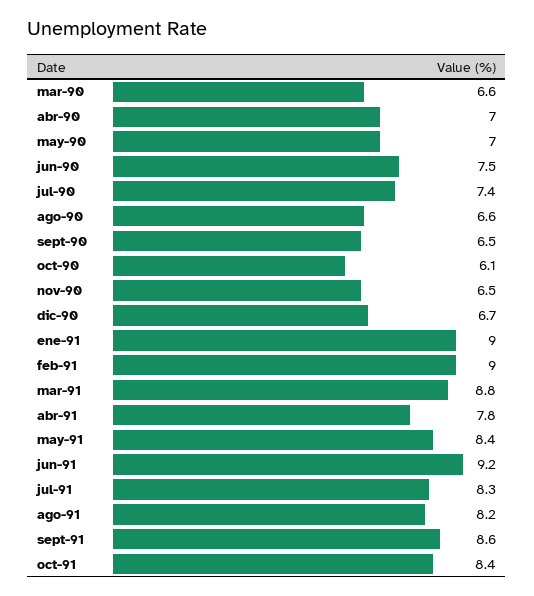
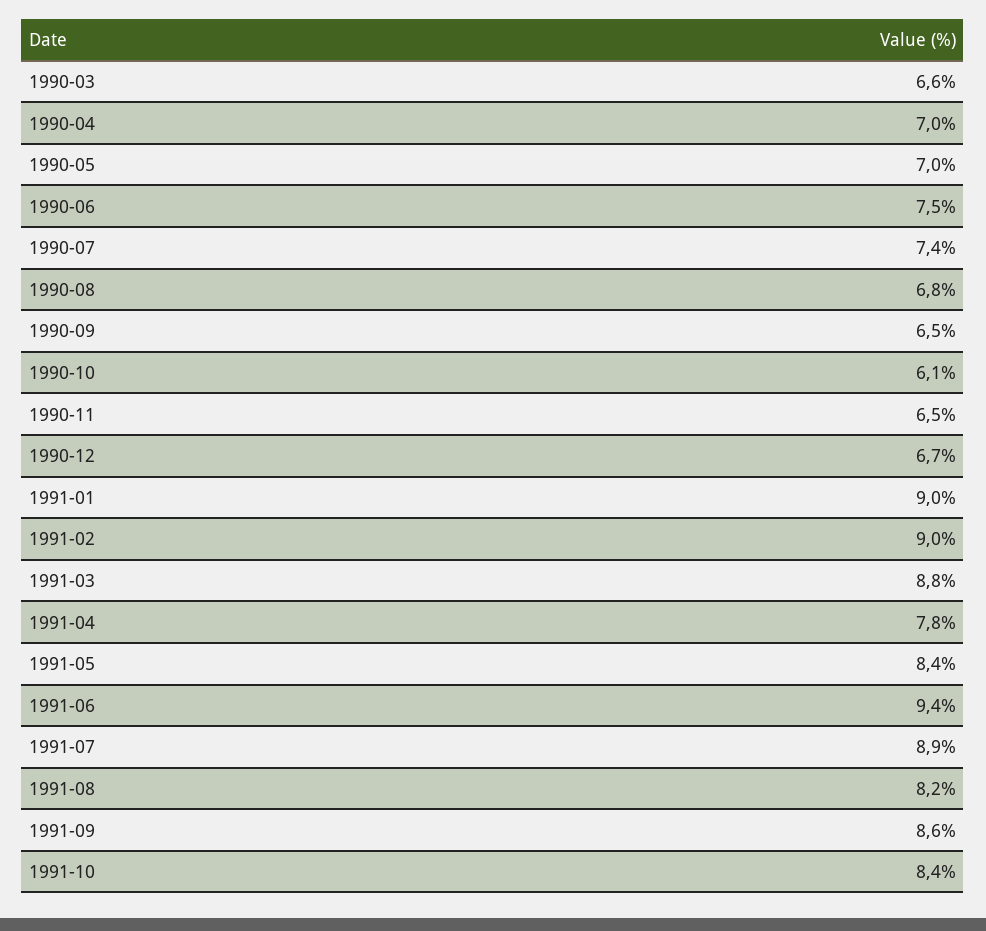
  {
    "mar-90": 6.6,
    "abr-90": 7,
    "may-90": 7,
    "jun-90": 7.5,
    "jul-90": 7.4,
-   "ago-90": 6.6,
+   "ago-90": 6.8,
    "sept-90": 6.5,
    "oct-90": 6.1,
    "nov-90": 6.5,
    "dic-90": 6.7,
    "ene-91": 9,
    "feb-91": 9,
    "mar-91": 8.8,
    "abr-91": 7.8,
    "may-91": 8.4,
-   "jun-91": 9.2,
+   "jun-91": 9.4,
-   "jul-91": 8.3,
+   "jul-91": 8.9,
    "ago-91": 8.2,
    "sept-91": 8.6,
    "oct-91": 8.4
  }

